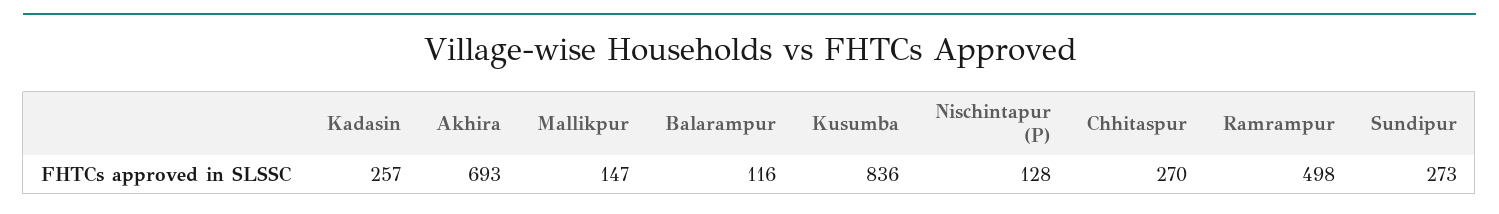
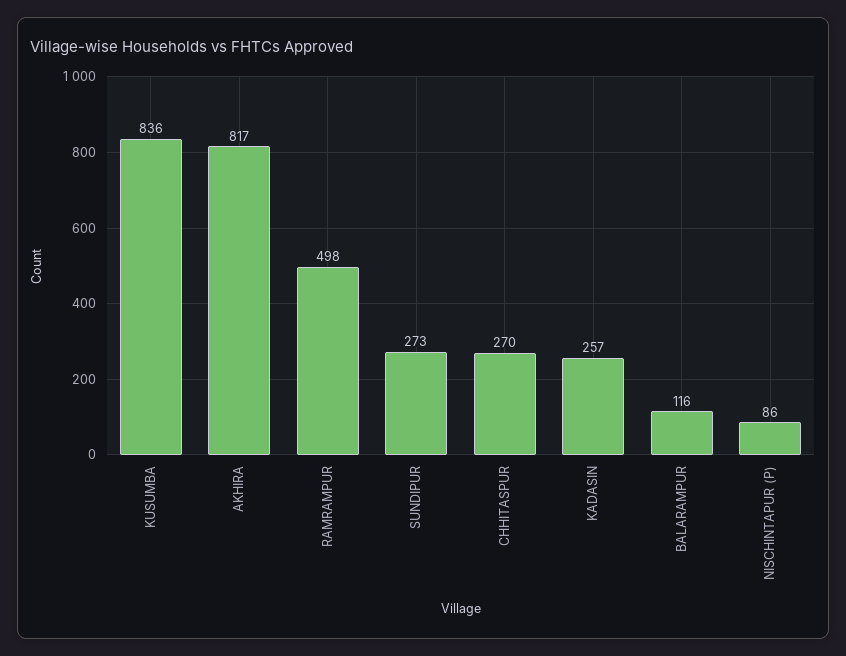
  {
    "Kadasin": 257,
-   "Akhira": 693,
+   "Akhira": 817,
-   "Mallikpur": 147,
    "Balarampur": 116,
    "Kusumba": 836,
-   "Nischintapur (P)": 128,
+   "Nischintapur (P)": 86,
    "Chhitaspur": 270,
    "Ramrampur": 498,
    "Sundipur": 273
  }

